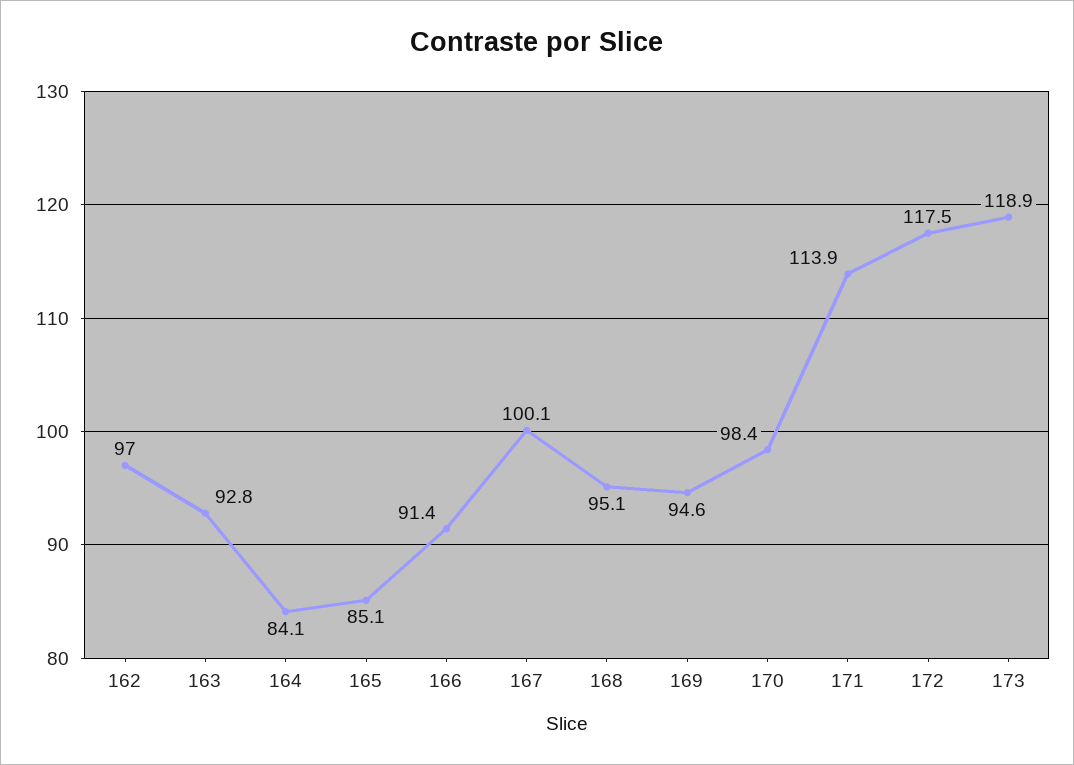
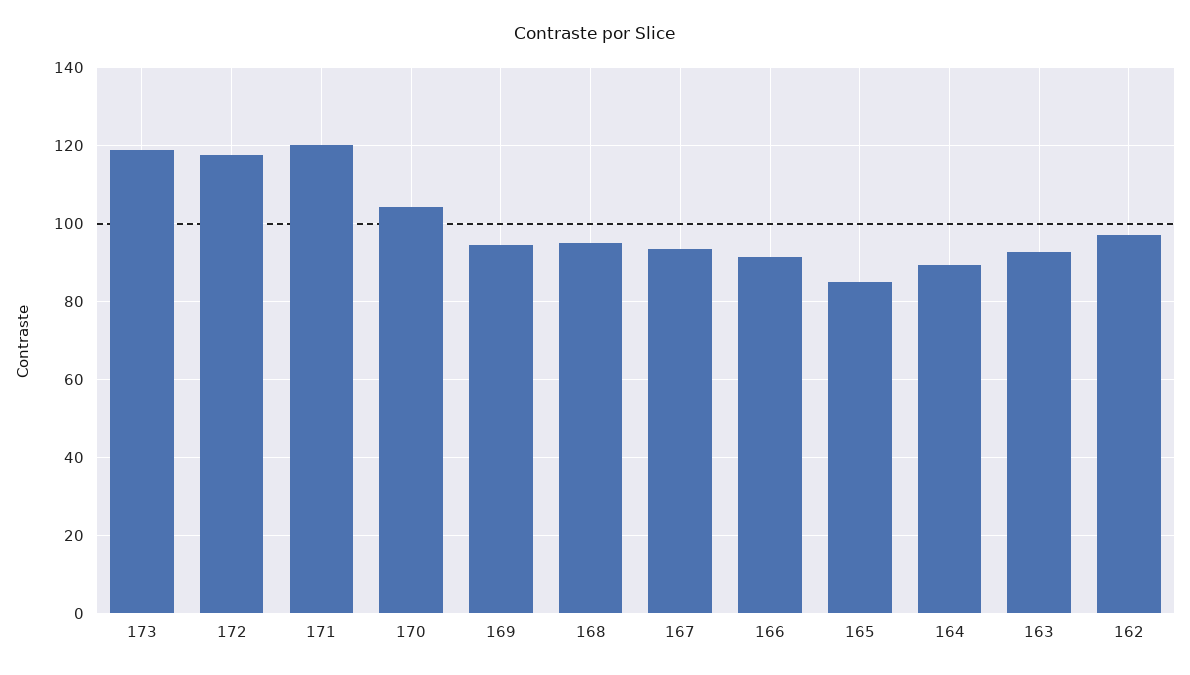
  {
    "162": 97,
    "163": 92.8,
-   "164": 84.1,
+   "164": 90,
    "165": 85.1,
    "166": 91.4,
-   "167": 100.1,
+   "167": 94,
    "168": 95.1,
    "169": 94.6,
-   "170": 98.4,
+   "170": 104,
-   "171": 113.9,
+   "171": 120,
    "172": 117.5,
    "173": 118.9
  }

